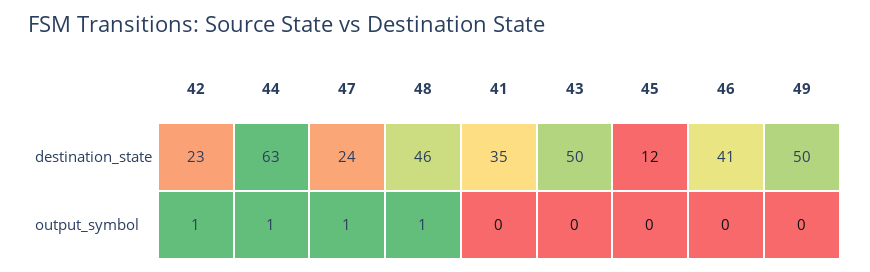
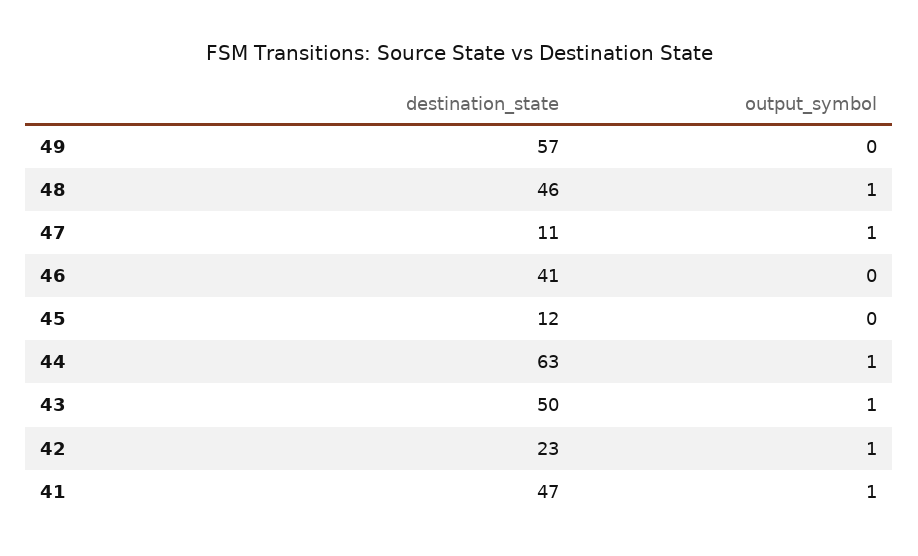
  {
    "42": {
      "destination_state": 23,
      "output_symbol": 1
    },
    "44": {
      "destination_state": 63,
      "output_symbol": 1
    },
    "47": {
-     "destination_state": 24,
+     "destination_state": 11,
      "output_symbol": 1
    },
    "48": {
      "destination_state": 46,
      "output_symbol": 1
    },
    "41": {
-     "destination_state": 35,
+     "destination_state": 47,
-     "output_symbol": 0
+     "output_symbol": 1
    },
    "43": {
      "destination_state": 50,
-     "output_symbol": 0
+     "output_symbol": 1
    },
    "45": {
      "destination_state": 12,
      "output_symbol": 0
    },
    "46": {
      "destination_state": 41,
      "output_symbol": 0
    },
    "49": {
-     "destination_state": 50,
+     "destination_state": 57,
      "output_symbol": 0
    }
  }

